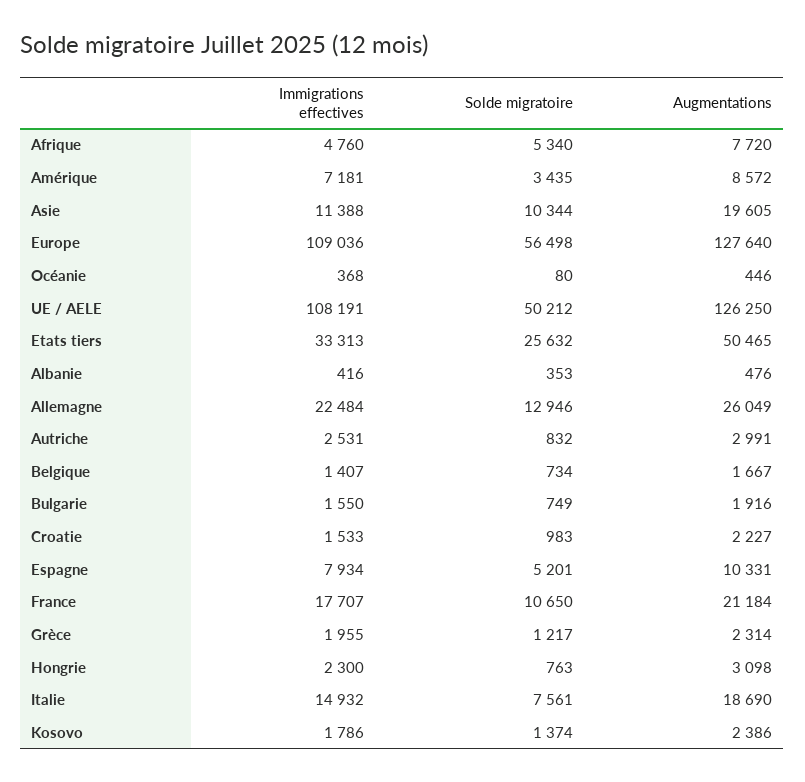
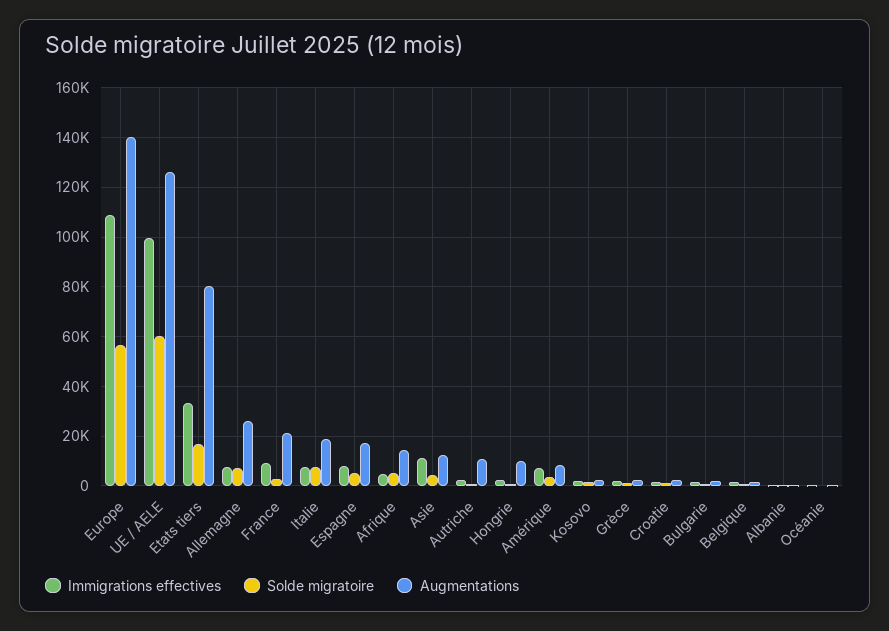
  {
    "Immigrations effectives": {
      "Afrique": 4760,
      "Amérique": 7181,
      "Asie": 11388,
      "Europe": 109036,
      "Océanie": 368,
-     "UE / AELE": 108191,
+     "UE / AELE": 100000,
      "Etats tiers": 33313,
      "Albanie": 416,
-     "Allemagne": 22484,
+     "Allemagne": 7500,
      "Autriche": 2531,
      "Belgique": 1407,
      "Bulgarie": 1550,
      "Croatie": 1533,
      "Espagne": 7934,
-     "France": 17707,
+     "France": 10000,
      "Grèce": 1955,
      "Hongrie": 2300,
-     "Italie": 14932,
+     "Italie": 7500,
      "Kosovo": 1786
    },
    "Solde migratoire": {
      "Afrique": 5340,
      "Amérique": 3435,
-     "Asie": 10344,
+     "Asie": 5000,
      "Europe": 56498,
      "Océanie": 80,
-     "UE / AELE": 50212,
+     "UE / AELE": 60000,
-     "Etats tiers": 25632,
+     "Etats tiers": 17500,
      "Albanie": 353,
-     "Allemagne": 12946,
+     "Allemagne": 7500,
      "Autriche": 832,
      "Belgique": 734,
      "Bulgarie": 749,
      "Croatie": 983,
      "Espagne": 5201,
-     "France": 10650,
+     "France": 2500,
      "Grèce": 1217,
      "Hongrie": 763,
      "Italie": 7561,
      "Kosovo": 1374
    },
    "Augmentations": {
-     "Afrique": 7720,
+     "Afrique": 15000,
      "Amérique": 8572,
-     "Asie": 19605,
+     "Asie": 12500,
-     "Europe": 127640,
+     "Europe": 140000,
      "Océanie": 446,
      "UE / AELE": 126250,
-     "Etats tiers": 50465,
+     "Etats tiers": 80000,
      "Albanie": 476,
      "Allemagne": 26049,
-     "Autriche": 2991,
+     "Autriche": 10000,
      "Belgique": 1667,
      "Bulgarie": 1916,
      "Croatie": 2227,
-     "Espagne": 10331,
+     "Espagne": 17500,
      "France": 21184,
      "Grèce": 2314,
-     "Hongrie": 3098,
+     "Hongrie": 10000,
      "Italie": 18690,
      "Kosovo": 2386
    }
  }

